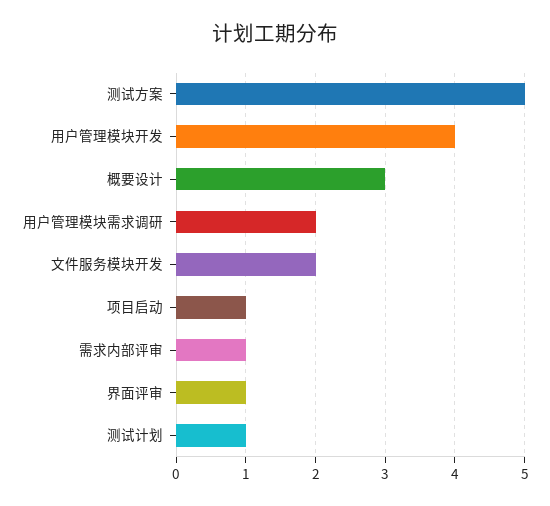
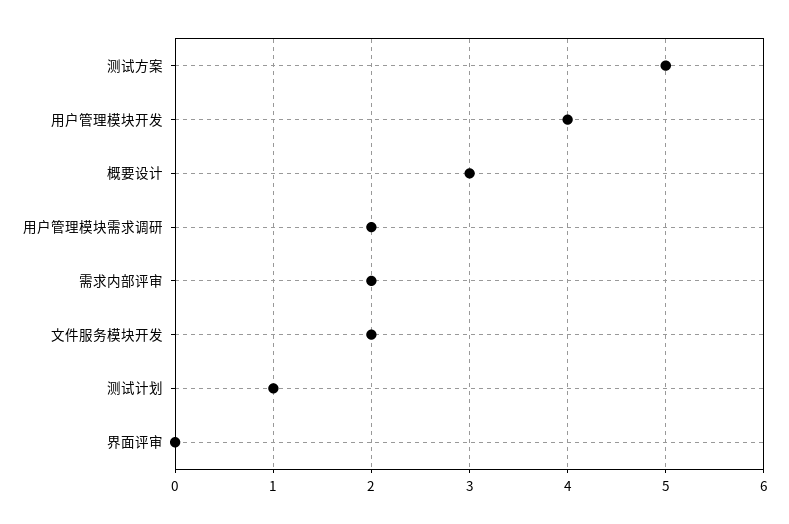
  {
    "测试方案": 5,
    "用户管理模块开发": 4,
    "概要设计": 3,
    "用户管理模块需求调研": 2,
    "文件服务模块开发": 2,
-   "项目启动": 1,
-   "需求内部评审": 1,
+   "需求内部评审": 2,
-   "界面评审": 1,
+   "界面评审": 0,
    "测试计划": 1
  }

